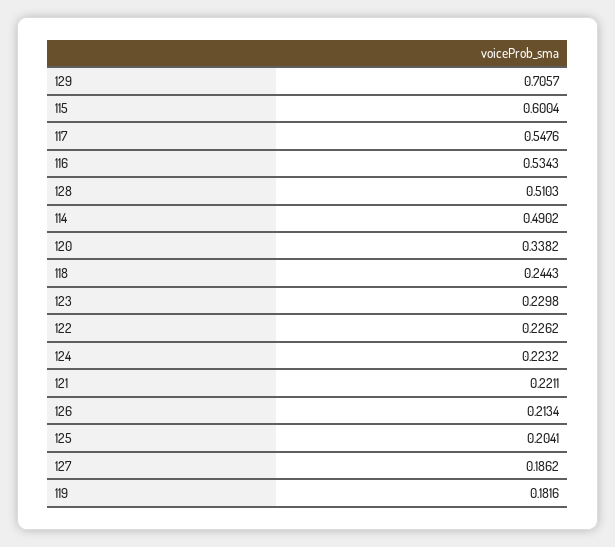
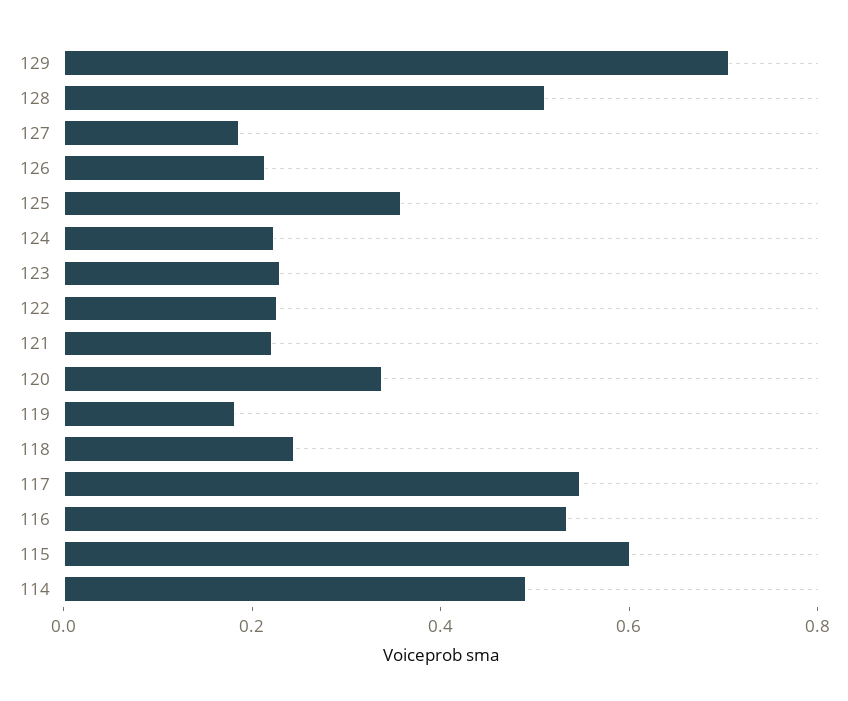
  {
    "129": 0.7057,
    "115": 0.6004,
    "117": 0.5476,
    "116": 0.5343,
    "128": 0.5103,
    "114": 0.4902,
    "120": 0.3382,
    "118": 0.2443,
    "123": 0.2298,
    "122": 0.2262,
    "124": 0.2232,
    "121": 0.2211,
    "126": 0.2134,
-   "125": 0.2041,
+   "125": 0.35,
    "127": 0.1862,
    "119": 0.1816
  }

